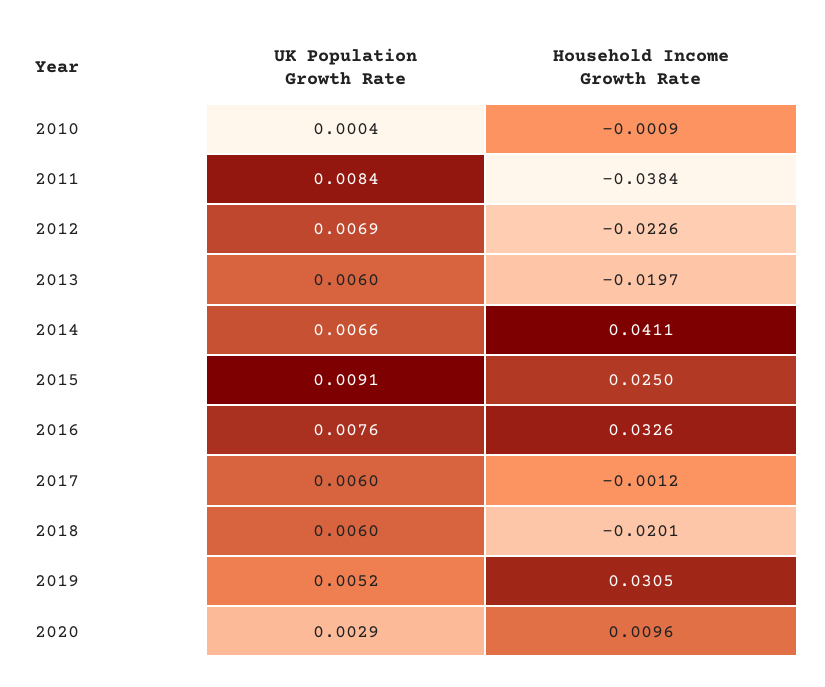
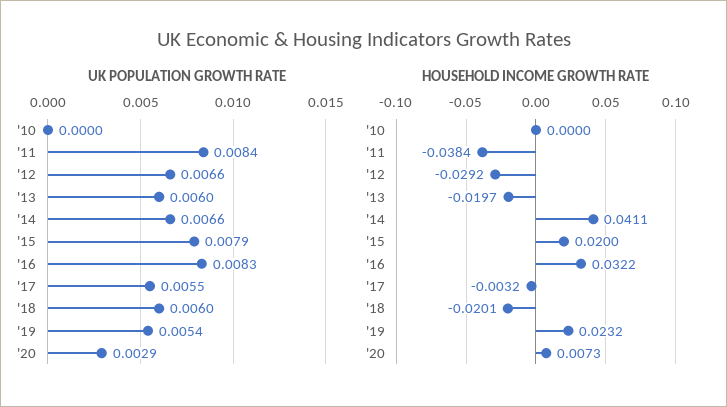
  {
    "UK Population Growth Rate": {
-     "2010": 0.0004,
+     "2010": 0,
      "2011": 0.0084,
-     "2012": 0.0069,
+     "2012": 0.0066,
      "2013": 0.006,
      "2014": 0.0066,
-     "2015": 0.0091,
+     "2015": 0.0079,
-     "2016": 0.0076,
+     "2016": 0.0083,
-     "2017": 0.006,
+     "2017": 0.0055,
      "2018": 0.006,
-     "2019": 0.0052,
+     "2019": 0.0054,
      "2020": 0.0029
    },
    "Household Income Growth Rate": {
-     "2010": -0.0009,
+     "2010": 0,
      "2011": -0.0384,
-     "2012": -0.0226,
+     "2012": -0.0292,
      "2013": -0.0197,
      "2014": 0.0411,
-     "2015": 0.025,
+     "2015": 0.02,
-     "2016": 0.0326,
+     "2016": 0.0322,
-     "2017": -0.0012,
+     "2017": -0.0032,
      "2018": -0.0201,
-     "2019": 0.0305,
+     "2019": 0.0232,
-     "2020": 0.0096
+     "2020": 0.0073
    }
  }

